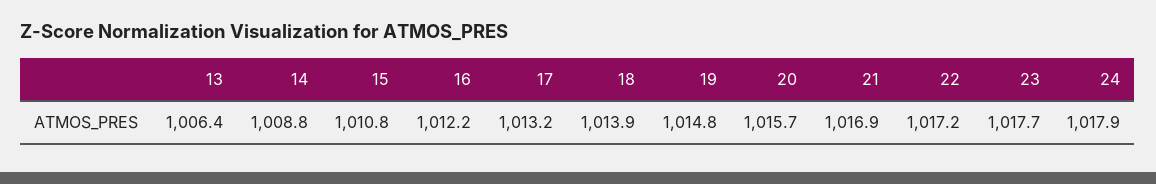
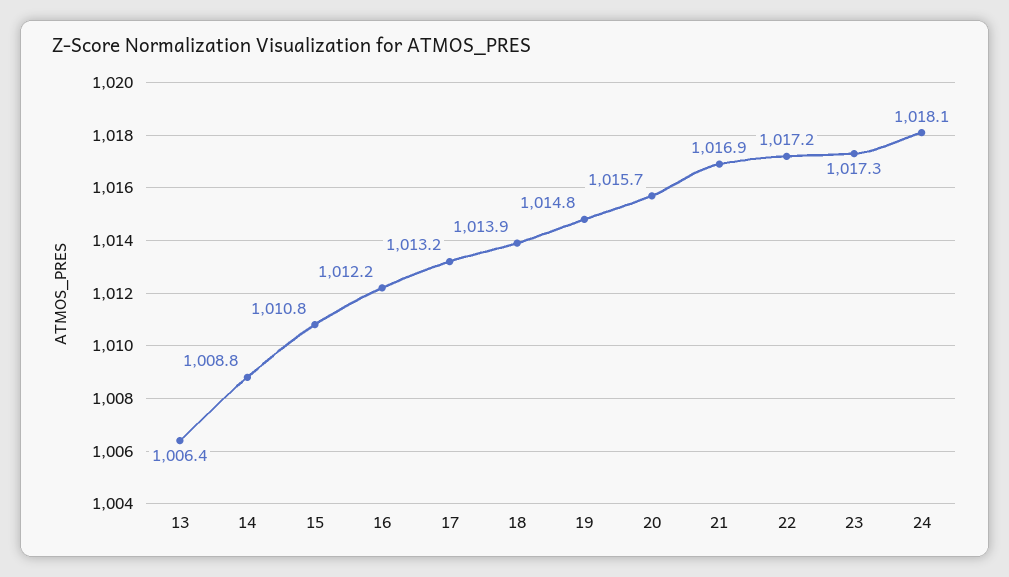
  {
    "13": 1006.4,
    "14": 1008.8,
    "15": 1010.8,
    "16": 1012.2,
    "17": 1013.2,
    "18": 1013.9,
    "19": 1014.8,
    "20": 1015.7,
    "21": 1016.9,
    "22": 1017.2,
-   "23": 1017.7,
+   "23": 1017.3,
-   "24": 1017.9
+   "24": 1018.1
  }

